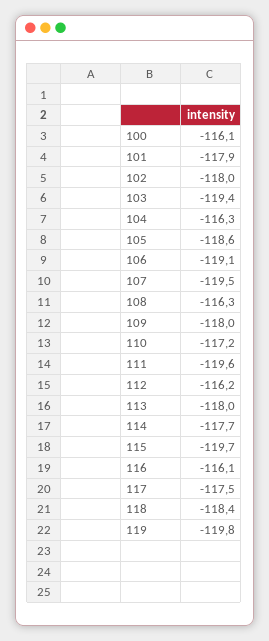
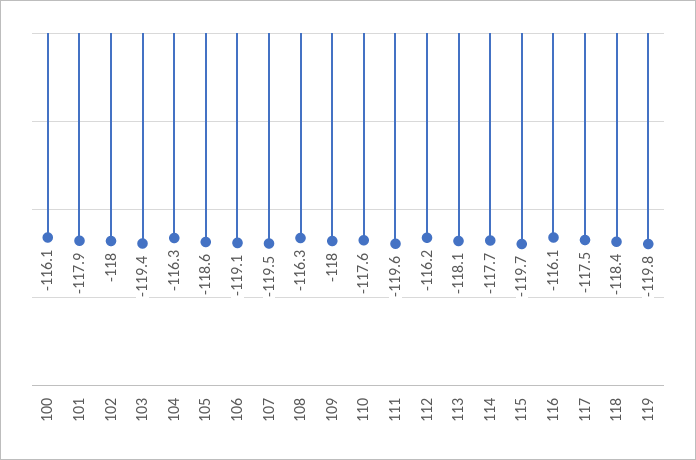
  {
    "100": -116.1,
    "101": -117.9,
    "102": -118,
    "103": -119.4,
    "104": -116.3,
    "105": -118.6,
    "106": -119.1,
    "107": -119.5,
    "108": -116.3,
    "109": -118,
-   "110": -117.2,
+   "110": -117.6,
    "111": -119.6,
    "112": -116.2,
-   "113": -118,
+   "113": -118.1,
    "114": -117.7,
    "115": -119.7,
    "116": -116.1,
    "117": -117.5,
    "118": -118.4,
    "119": -119.8
  }

